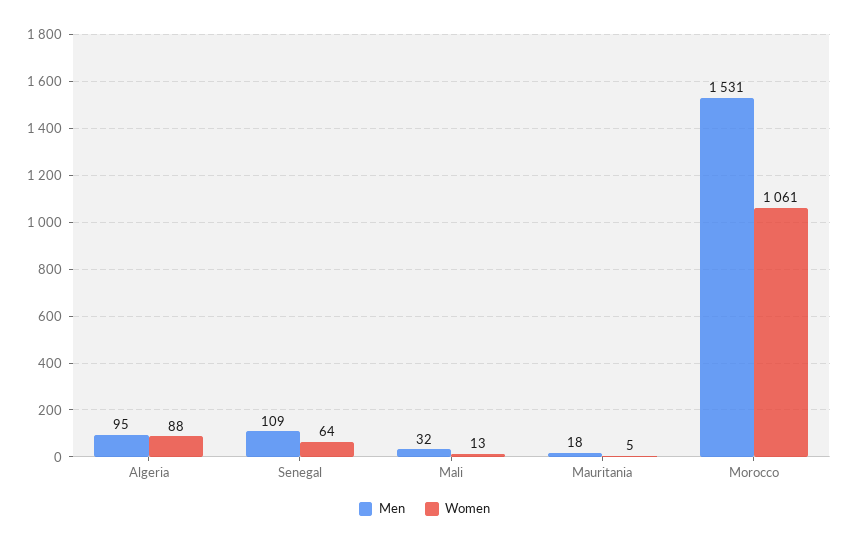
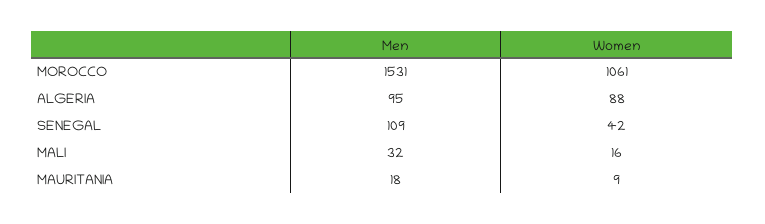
  {
    "Men": {
      "Algeria": 95,
      "Senegal": 109,
      "Mali": 32,
      "Mauritania": 18,
      "Morocco": 1531
    },
    "Women": {
      "Algeria": 88,
-     "Senegal": 64,
+     "Senegal": 42,
-     "Mali": 13,
+     "Mali": 16,
-     "Mauritania": 5,
+     "Mauritania": 9,
      "Morocco": 1061
    }
  }

